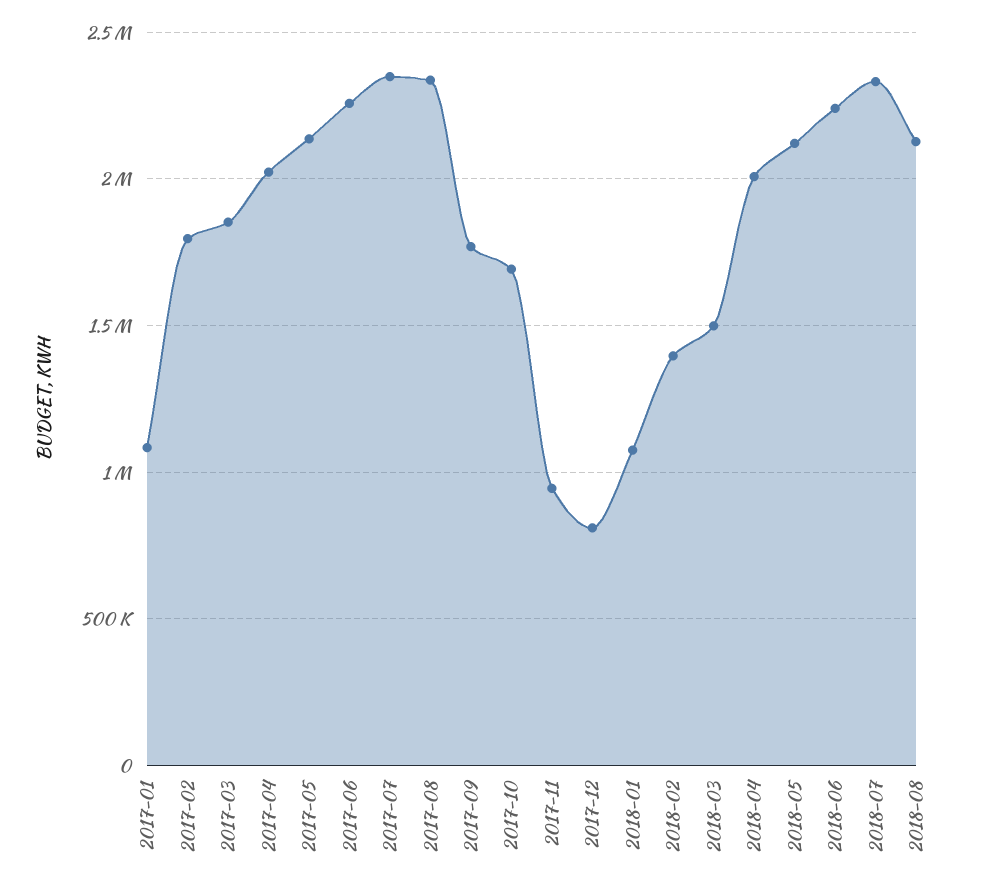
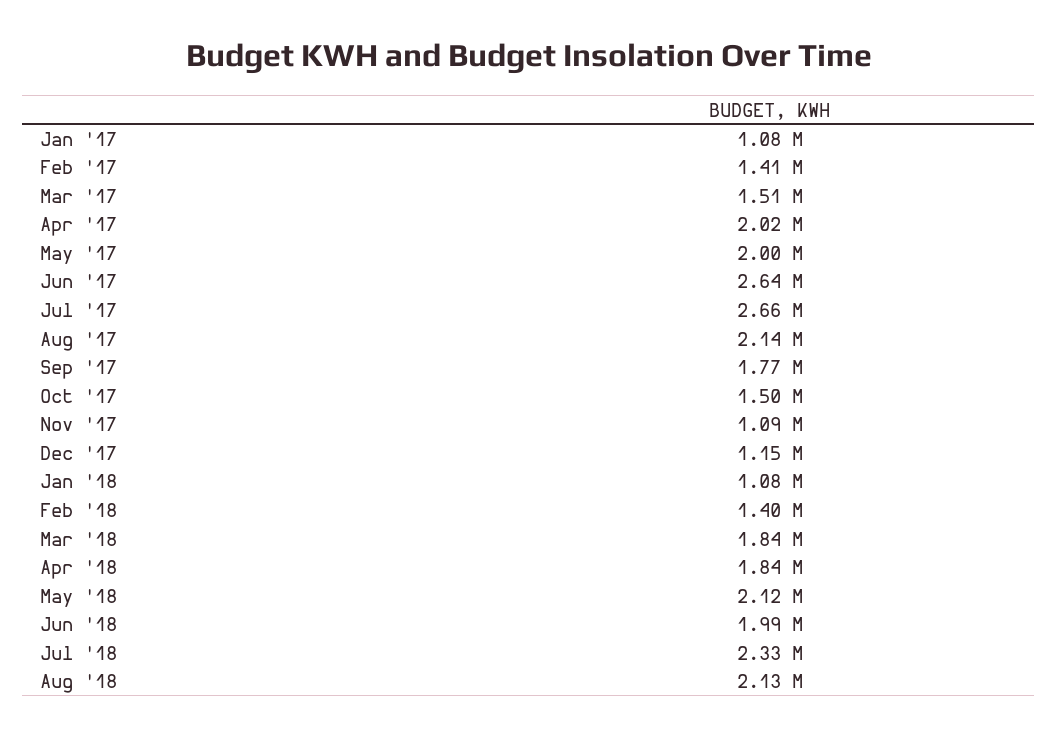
  {
    "2017-01": 1080000,
-   "2017-02": 1800000,
+   "2017-02": 1410000,
-   "2017-03": 1850000,
+   "2017-03": 1510000,
    "2017-04": 2020000,
-   "2017-05": 2150000,
+   "2017-05": 2000000,
-   "2017-06": 2250000,
+   "2017-06": 2640000,
-   "2017-07": 2350000,
+   "2017-07": 2660000,
-   "2017-08": 2350000,
+   "2017-08": 2140000,
    "2017-09": 1770000,
-   "2017-10": 1700000,
+   "2017-10": 1500000,
-   "2017-11": 950000,
+   "2017-11": 1090000,
-   "2017-12": 800000,
+   "2017-12": 1150000,
    "2018-01": 1080000,
    "2018-02": 1400000,
-   "2018-03": 1500000,
+   "2018-03": 1840000,
-   "2018-04": 2000000,
+   "2018-04": 1840000,
    "2018-05": 2120000,
-   "2018-06": 2250000,
+   "2018-06": 1990000,
    "2018-07": 2330000,
    "2018-08": 2130000
  }

